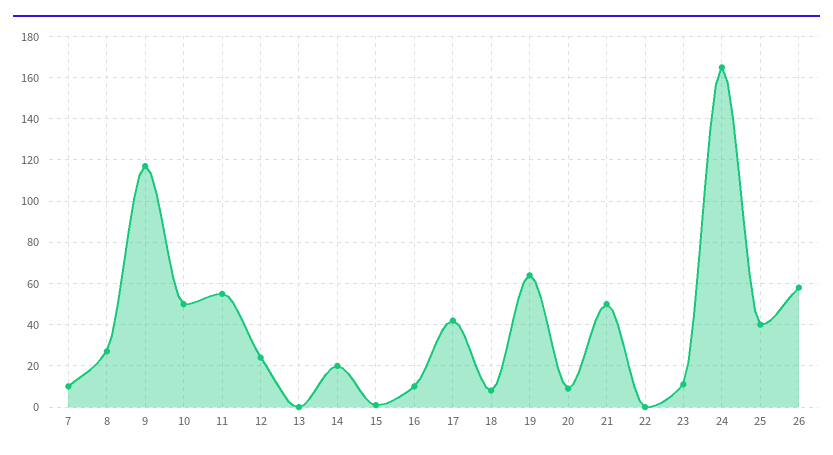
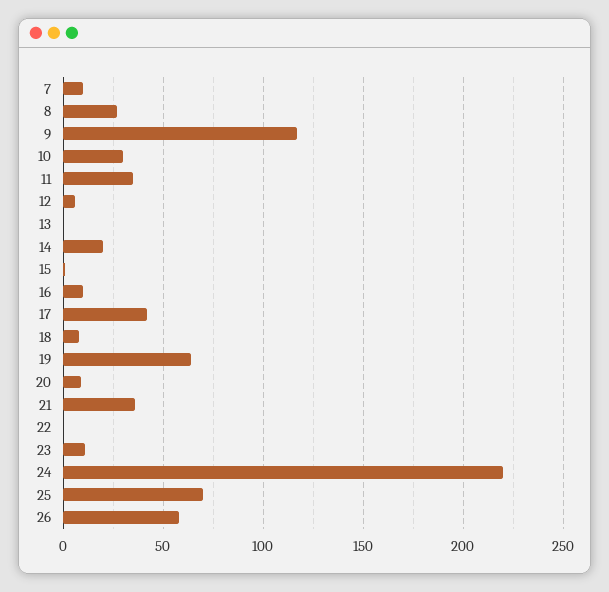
  {
    "7": 10,
    "8": 25,
    "9": 115,
-   "10": 50,
+   "10": 30,
-   "11": 55,
+   "11": 35,
-   "12": 25,
+   "12": 5,
    "13": 0,
    "14": 20,
    "15": 0,
    "16": 10,
    "17": 40,
    "18": 10,
    "19": 65,
    "20": 10,
-   "21": 50,
+   "21": 35,
    "22": 0,
    "23": 10,
-   "24": 165,
+   "24": 220,
-   "25": 40,
+   "25": 70,
    "26": 60
  }

